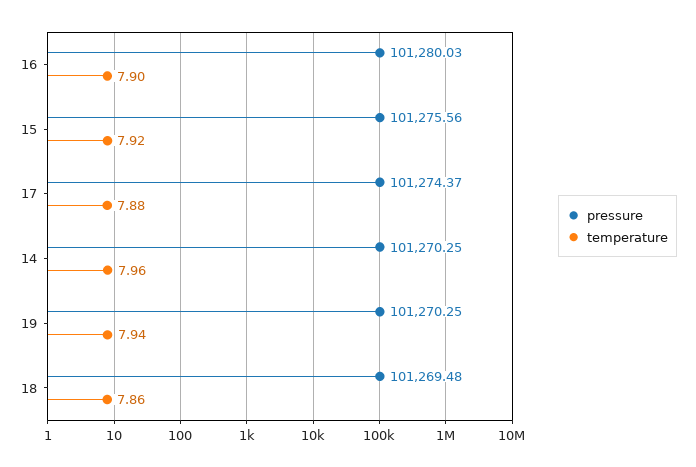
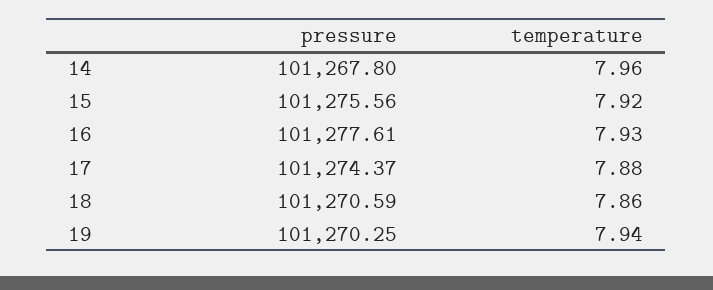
  {
    "pressure": {
-     "16": 101280.03,
+     "16": 101277.61,
      "15": 101275.56,
      "17": 101274.37,
-     "14": 101270.25,
+     "14": 101267.8,
      "19": 101270.25,
-     "18": 101269.48
+     "18": 101270.59
    },
    "temperature": {
-     "16": 7.9,
+     "16": 7.93,
      "15": 7.92,
      "17": 7.88,
      "14": 7.96,
      "19": 7.94,
      "18": 7.86
    }
  }

